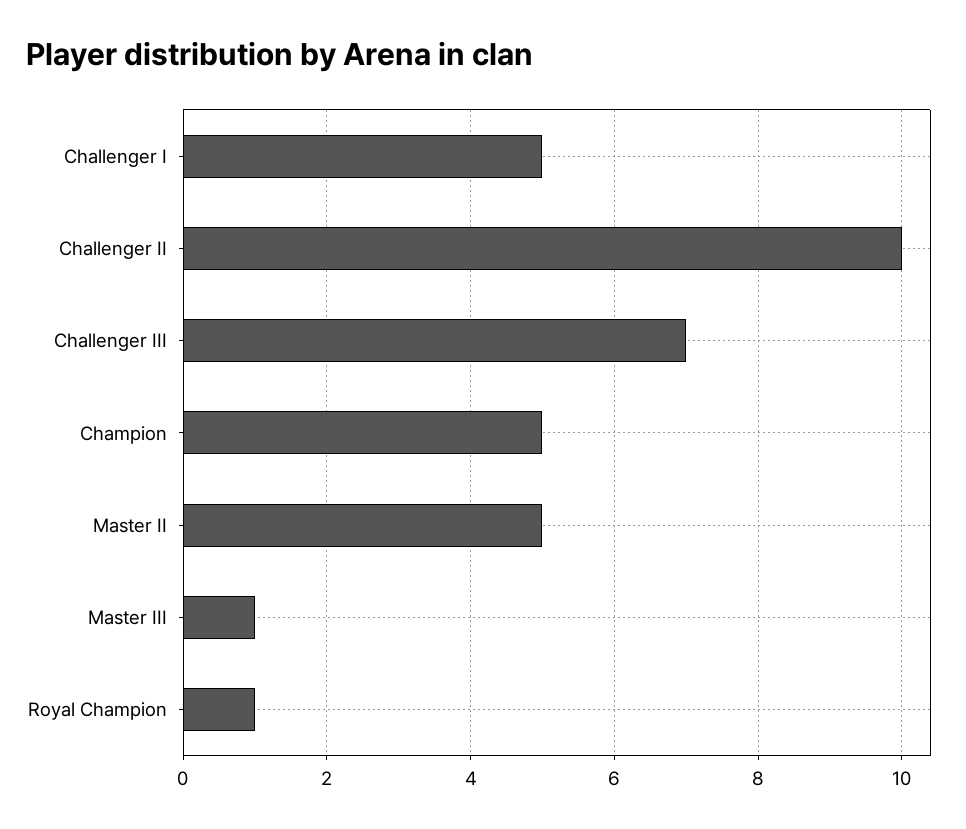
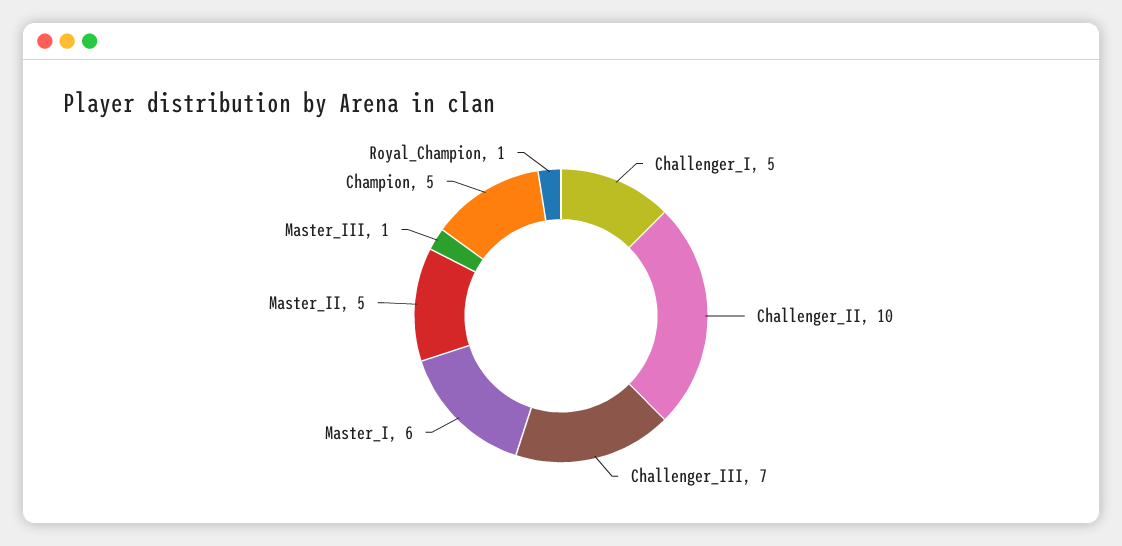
  {
    "Challenger I": 5,
    "Challenger II": 10,
    "Challenger III": 7,
    "Champion": 5,
    "Master II": 5,
    "Master III": 1,
-   "Royal Champion": 1
+   "Royal Champion": 1,
+   "Master_I": 6
  }

